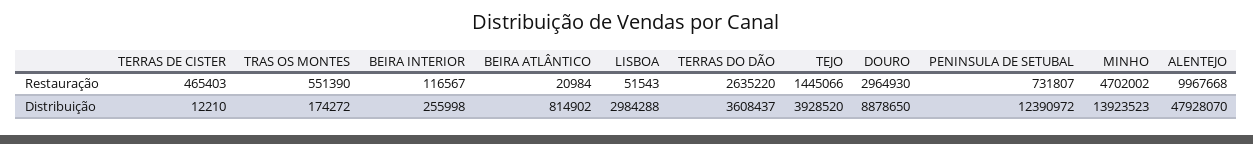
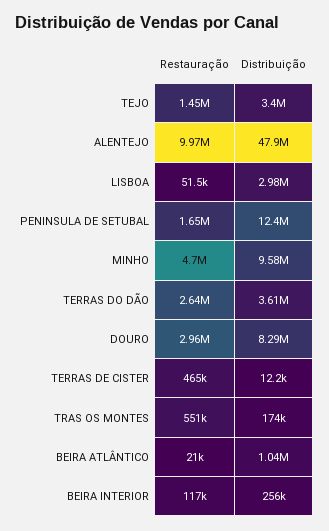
  {
    "TERRAS DE CISTER": {
      "Restauração": 465403,
      "Distribuição": 12210
    },
    "TRAS OS MONTES": {
      "Restauração": 551390,
      "Distribuição": 174272
    },
    "BEIRA INTERIOR": {
      "Restauração": 116567,
      "Distribuição": 255998
    },
    "BEIRA ATLÂNTICO": {
      "Restauração": 20984,
-     "Distribuição": 814902
+     "Distribuição": 1040000
    },
    "LISBOA": {
      "Restauração": 51543,
      "Distribuição": 2984288
    },
    "TERRAS DO DÃO": {
      "Restauração": 2635220,
      "Distribuição": 3608437
    },
    "TEJO": {
      "Restauração": 1445066,
-     "Distribuição": 3928520
+     "Distribuição": 3400000
    },
    "DOURO": {
      "Restauração": 2964930,
-     "Distribuição": 8878650
+     "Distribuição": 8290000
    },
    "PENINSULA DE SETUBAL": {
-     "Restauração": 731807,
+     "Restauração": 1650000,
      "Distribuição": 12390972
    },
    "MINHO": {
      "Restauração": 4702002,
-     "Distribuição": 13923523
+     "Distribuição": 9580000
    },
    "ALENTEJO": {
      "Restauração": 9967668,
      "Distribuição": 47928070
    }
  }

